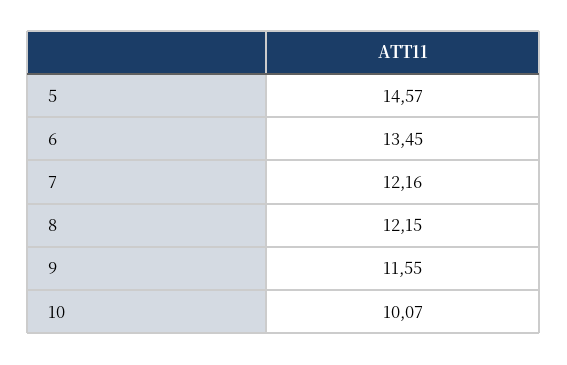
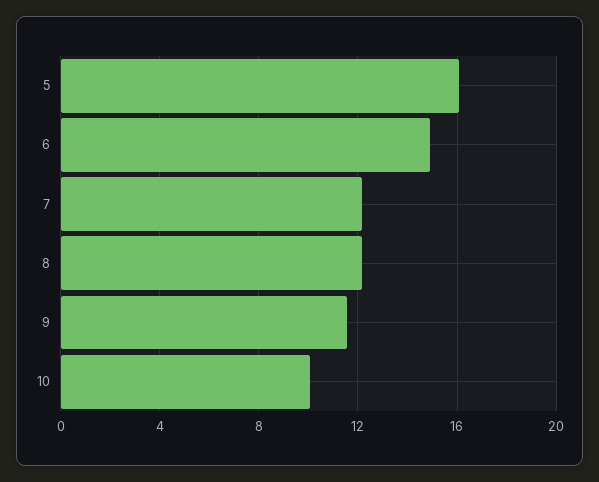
  {
-   "5": 14.57,
+   "5": 16,
-   "6": 13.45,
+   "6": 15,
    "7": 12.16,
    "8": 12.15,
    "9": 11.55,
    "10": 10.07
  }

